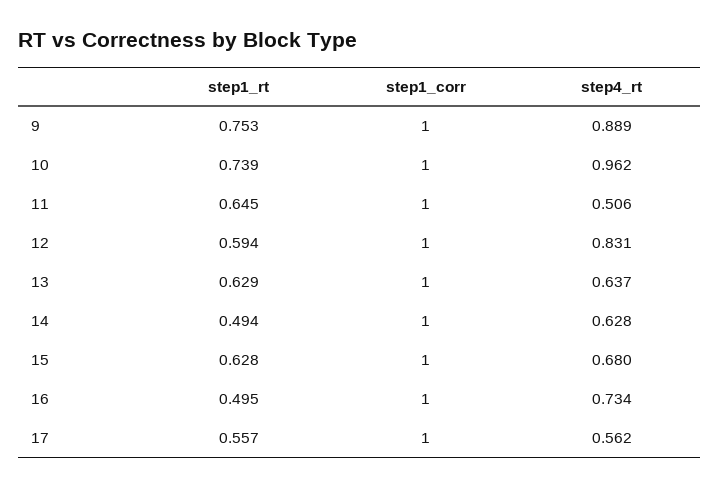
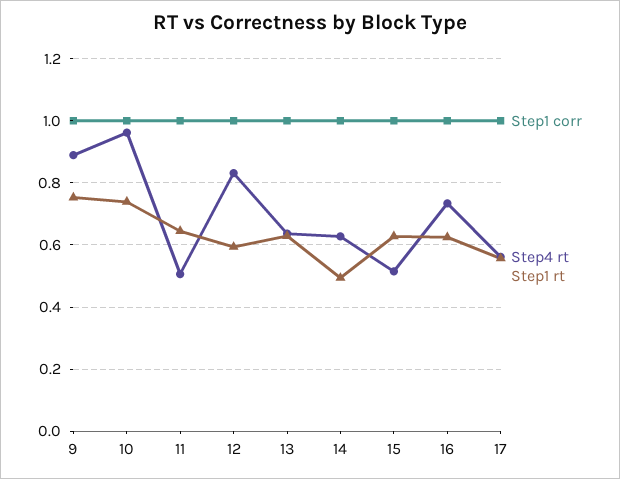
  {
    "step1_rt": {
      "9": 0.753,
      "10": 0.739,
      "11": 0.645,
      "12": 0.594,
      "13": 0.629,
      "14": 0.494,
      "15": 0.628,
-     "16": 0.495,
+     "16": 0.62,
      "17": 0.557
    },
    "step1_corr": {
      "9": 1,
      "10": 1,
      "11": 1,
      "12": 1,
      "13": 1,
      "14": 1,
      "15": 1,
      "16": 1,
      "17": 1
    },
    "step4_rt": {
      "9": 0.889,
      "10": 0.962,
      "11": 0.506,
      "12": 0.831,
      "13": 0.637,
      "14": 0.628,
-     "15": 0.68,
+     "15": 0.52,
      "16": 0.734,
      "17": 0.562
    }
  }

